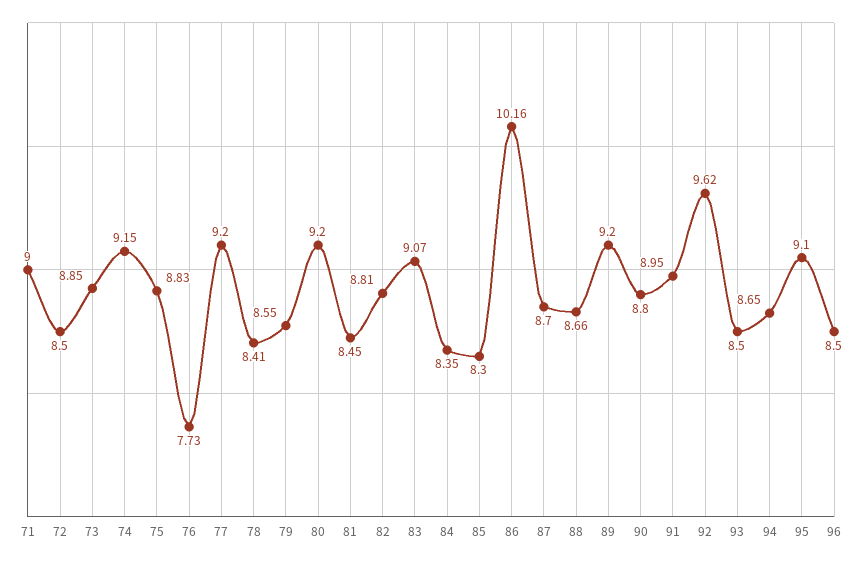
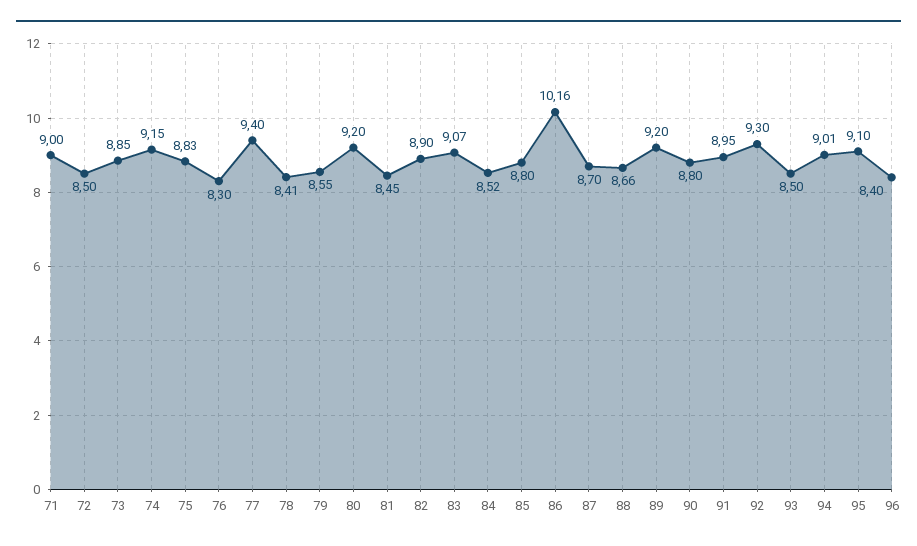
  {
    "71": 9,
    "72": 8.5,
    "73": 8.85,
    "74": 9.15,
    "75": 8.83,
-   "76": 7.73,
+   "76": 8.3,
-   "77": 9.2,
+   "77": 9.4,
    "78": 8.41,
    "79": 8.55,
    "80": 9.2,
    "81": 8.45,
-   "82": 8.81,
+   "82": 8.9,
    "83": 9.07,
-   "84": 8.35,
+   "84": 8.52,
-   "85": 8.3,
+   "85": 8.8,
    "86": 10.16,
    "87": 8.7,
    "88": 8.66,
    "89": 9.2,
    "90": 8.8,
    "91": 8.95,
-   "92": 9.62,
+   "92": 9.3,
    "93": 8.5,
-   "94": 8.65,
+   "94": 9.01,
    "95": 9.1,
-   "96": 8.5
+   "96": 8.4
  }

